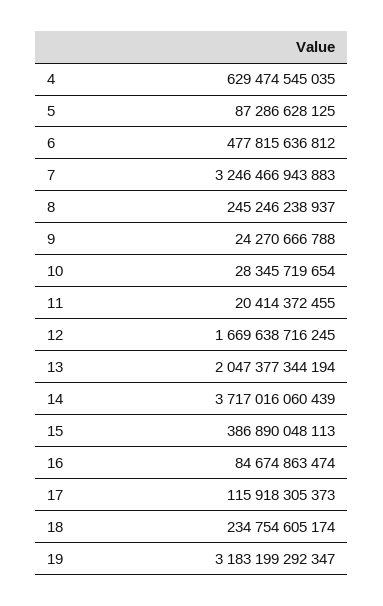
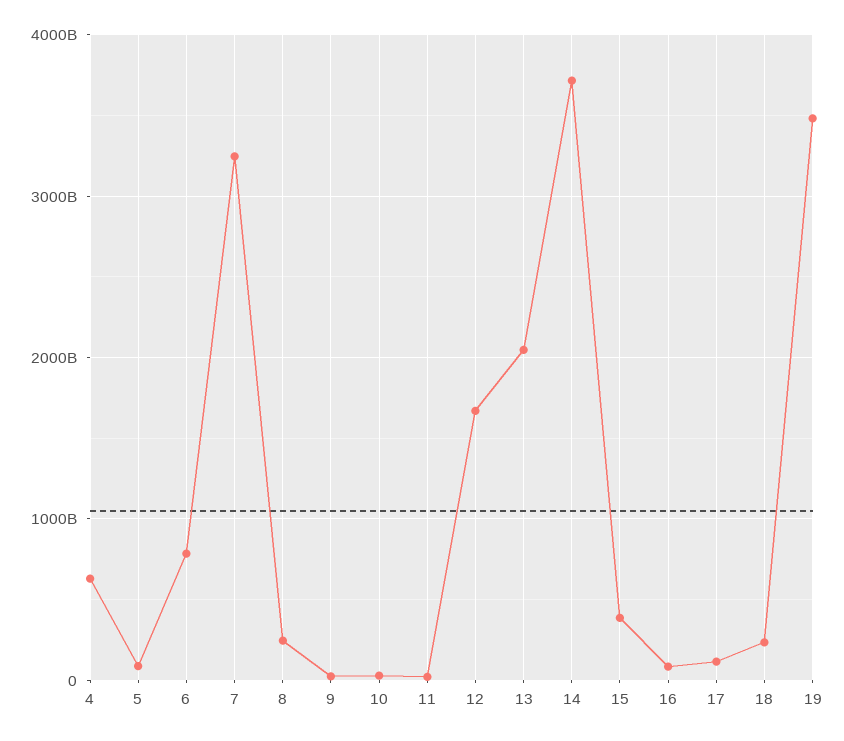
  {
    "4": 629474545035,
    "5": 87286628125,
-   "6": 477815636812,
+   "6": 800000000000,
    "7": 3246466943883,
    "8": 245246238937,
    "9": 24270666788,
    "10": 28345719654,
    "11": 20414372455,
    "12": 1669638716245,
    "13": 2047377344194,
    "14": 3717016060439,
    "15": 386890048113,
    "16": 84674863474,
    "17": 115918305373,
    "18": 234754605174,
-   "19": 3183199292347
+   "19": 3500000000000
  }

